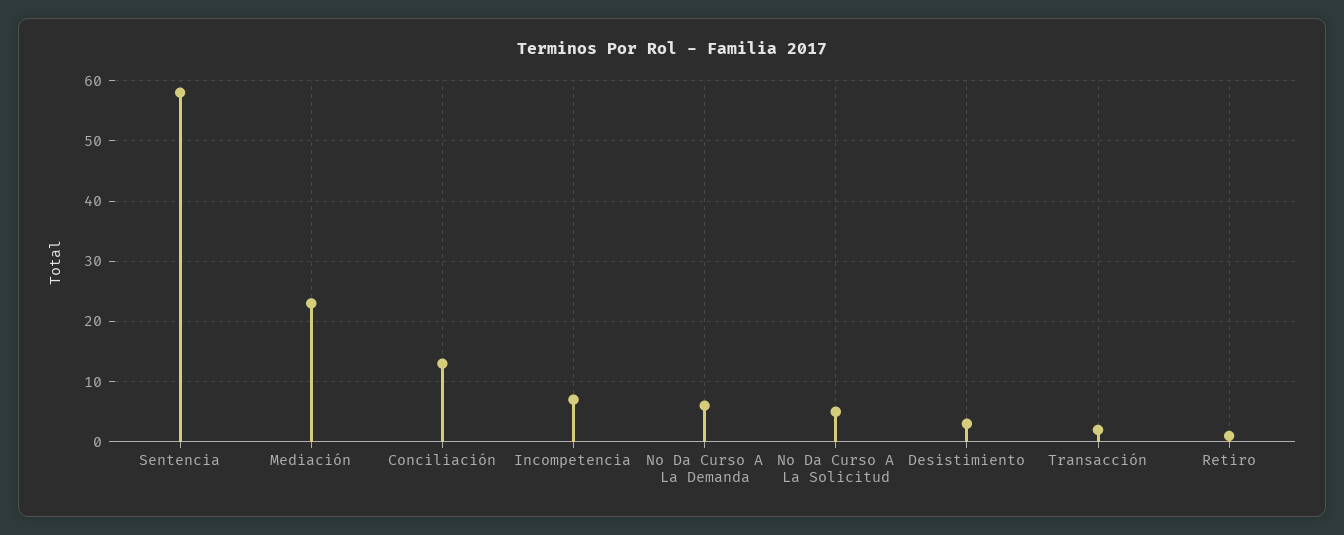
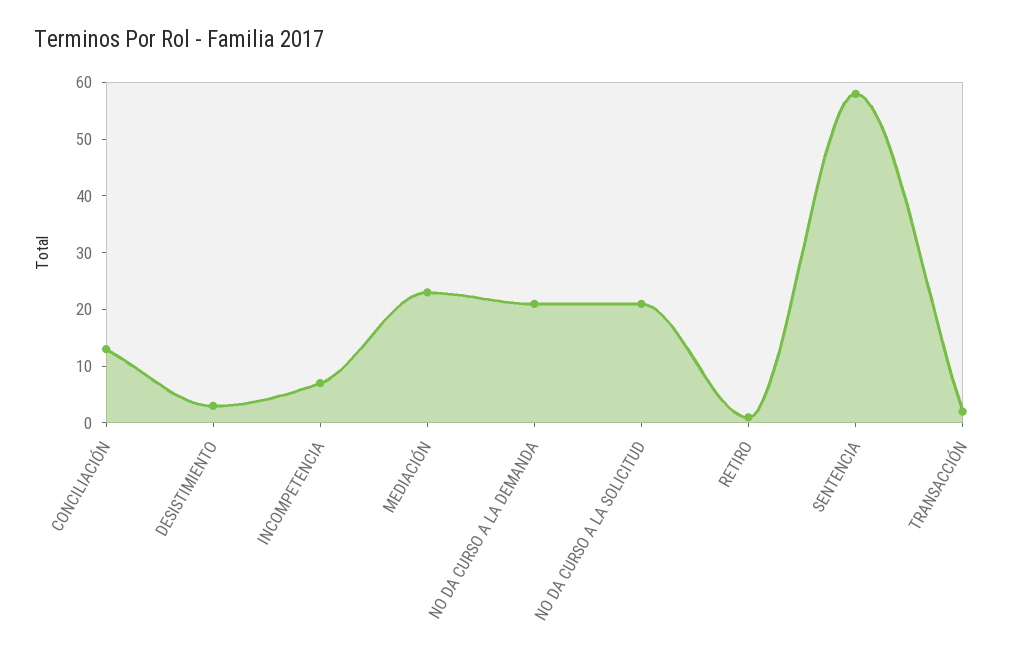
  {
    "Sentencia": 58,
    "Mediación": 23,
    "Conciliación": 13,
    "Incompetencia": 7,
-   "No Da Curso A La Demanda": 6,
+   "No Da Curso A La Demanda": 20,
-   "No Da Curso A La Solicitud": 5,
+   "No Da Curso A La Solicitud": 20,
    "Desistimiento": 3,
    "Transacción": 2,
    "Retiro": 1
  }

